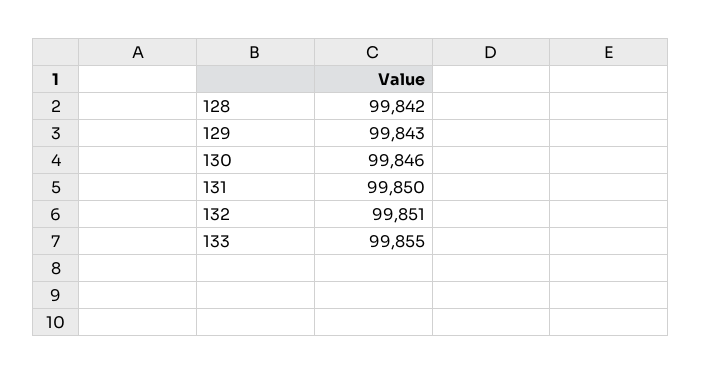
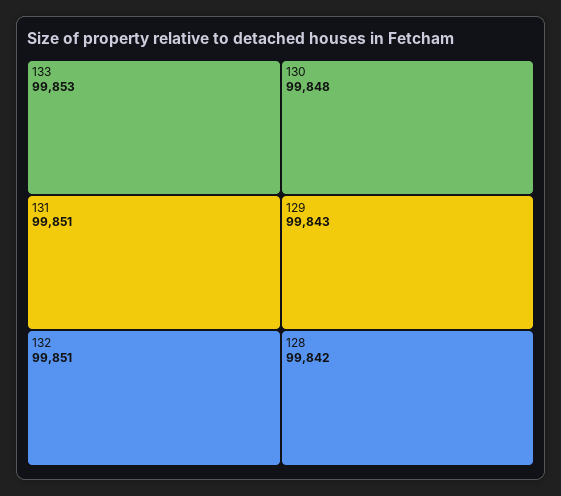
  {
    "128": 99842,
    "129": 99843,
-   "130": 99846,
+   "130": 99848,
-   "131": 99850,
+   "131": 99851,
    "132": 99851,
-   "133": 99855
+   "133": 99853
  }

